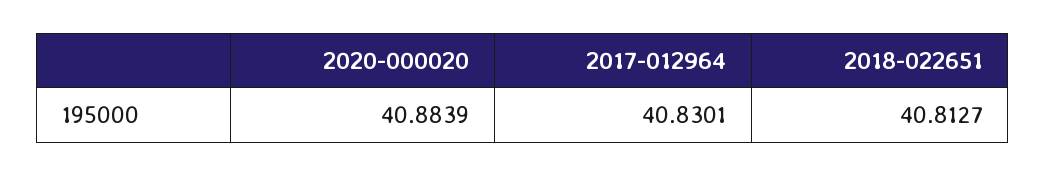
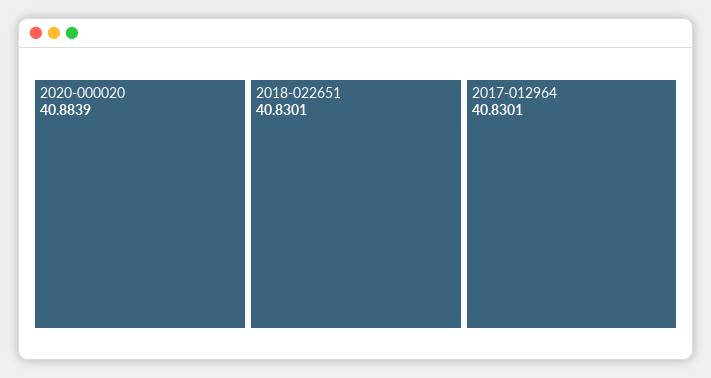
  {
    "2020-000020": 40.8839,
    "2017-012964": 40.8301,
-   "2018-022651": 40.8127
+   "2018-022651": 40.8301
  }

